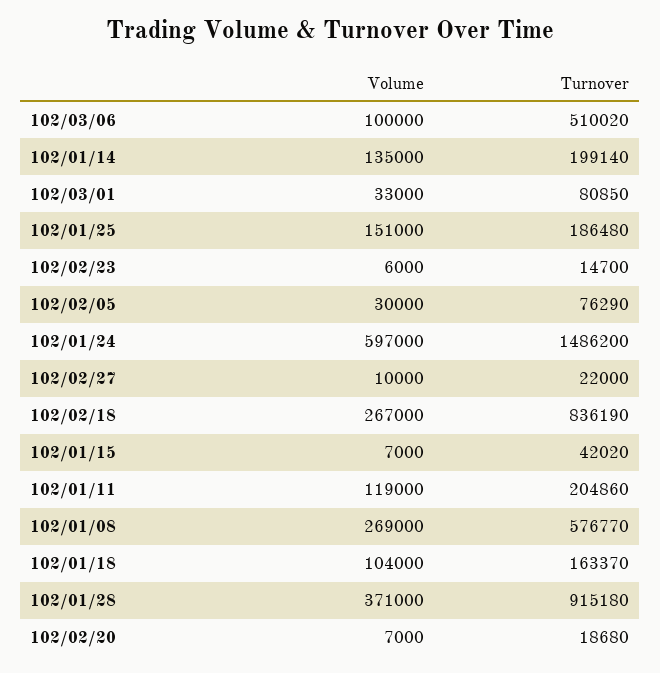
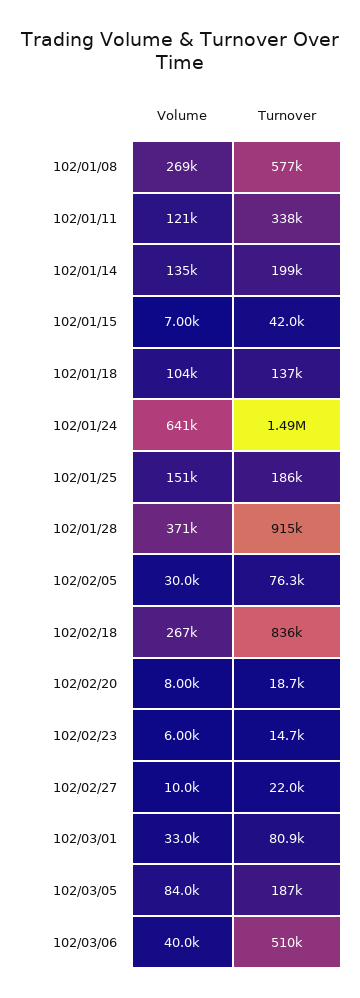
  {
    "Volume": {
-     "102/03/06": 100000,
+     "102/03/06": 40000,
      "102/01/14": 135000,
      "102/03/01": 33000,
      "102/01/25": 151000,
      "102/02/23": 6000,
      "102/02/05": 30000,
-     "102/01/24": 597000,
+     "102/01/24": 641000,
      "102/02/27": 10000,
      "102/02/18": 267000,
      "102/01/15": 7000,
-     "102/01/11": 119000,
+     "102/01/11": 121000,
      "102/01/08": 269000,
      "102/01/18": 104000,
      "102/01/28": 371000,
-     "102/02/20": 7000
+     "102/02/20": 8000,
+     "102/03/05": 84000
    },
    "Turnover": {
      "102/03/06": 510020,
      "102/01/14": 199140,
      "102/03/01": 80850,
      "102/01/25": 186480,
      "102/02/23": 14700,
      "102/02/05": 76290,
      "102/01/24": 1486200,
      "102/02/27": 22000,
      "102/02/18": 836190,
      "102/01/15": 42020,
-     "102/01/11": 204860,
+     "102/01/11": 338000,
      "102/01/08": 576770,
-     "102/01/18": 163370,
+     "102/01/18": 137000,
      "102/01/28": 915180,
-     "102/02/20": 18680
+     "102/02/20": 18680,
+     "102/03/05": 187000
    }
  }

